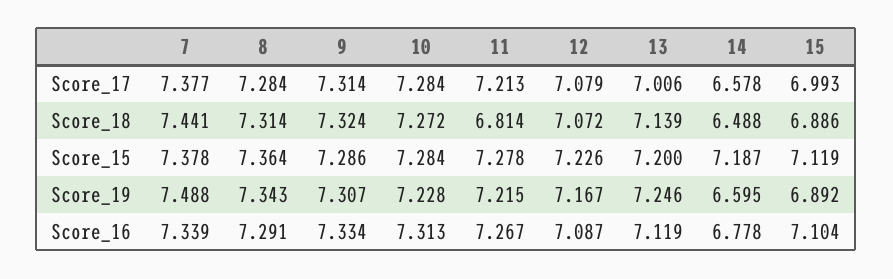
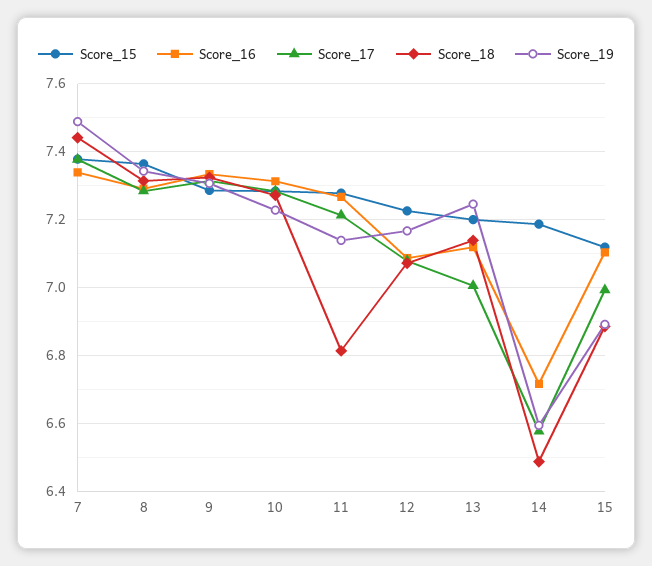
  {
    "Score_17": {
      "7": 7.377,
      "8": 7.284,
      "9": 7.314,
      "10": 7.284,
      "11": 7.213,
      "12": 7.079,
      "13": 7.006,
      "14": 6.578,
      "15": 6.993
    },
    "Score_18": {
      "7": 7.441,
      "8": 7.314,
      "9": 7.324,
      "10": 7.272,
      "11": 6.814,
      "12": 7.072,
      "13": 7.139,
      "14": 6.488,
      "15": 6.886
    },
    "Score_15": {
      "7": 7.378,
      "8": 7.364,
      "9": 7.286,
      "10": 7.284,
      "11": 7.278,
      "12": 7.226,
      "13": 7.2,
      "14": 7.187,
      "15": 7.119
    },
    "Score_19": {
      "7": 7.488,
      "8": 7.343,
      "9": 7.307,
      "10": 7.228,
-     "11": 7.215,
+     "11": 7.14,
      "12": 7.167,
      "13": 7.246,
      "14": 6.595,
      "15": 6.892
    },
    "Score_16": {
      "7": 7.339,
      "8": 7.291,
      "9": 7.334,
      "10": 7.313,
      "11": 7.267,
      "12": 7.087,
      "13": 7.119,
-     "14": 6.778,
+     "14": 6.72,
      "15": 7.104
    }
  }

